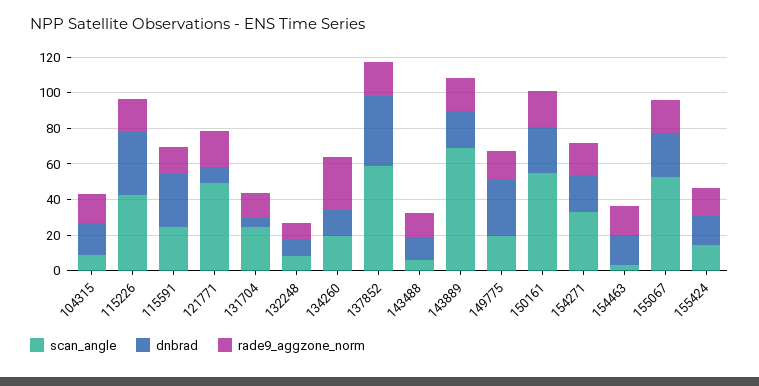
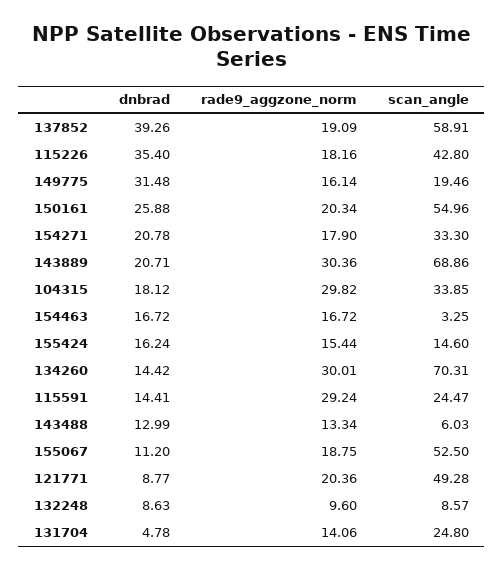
  {
    "scan_angle": {
-     "104315": 10,
+     "104315": 33.85,
      "115226": 42.8,
      "115591": 24.47,
      "121771": 49.28,
      "131704": 24.8,
      "132248": 8.57,
-     "134260": 20,
+     "134260": 70.31,
      "137852": 58.91,
      "143488": 6.03,
      "143889": 68.86,
      "149775": 19.46,
      "150161": 54.96,
      "154271": 33.3,
      "154463": 3.25,
      "155067": 52.5,
      "155424": 14.6
    },
    "dnbrad": {
      "104315": 18.12,
      "115226": 35.4,
-     "115591": 30,
+     "115591": 14.41,
      "121771": 8.77,
      "131704": 4.78,
      "132248": 8.63,
      "134260": 14.42,
      "137852": 39.26,
      "143488": 12.99,
      "143889": 20.71,
      "149775": 31.48,
      "150161": 25.88,
      "154271": 20.78,
      "154463": 16.72,
-     "155067": 25,
+     "155067": 11.2,
      "155424": 16.24
    },
    "rade9_aggzone_norm": {
-     "104315": 15,
+     "104315": 29.82,
      "115226": 18.16,
-     "115591": 15,
+     "115591": 29.24,
      "121771": 20.36,
      "131704": 14.06,
      "132248": 9.6,
      "134260": 30.01,
      "137852": 19.09,
      "143488": 13.34,
-     "143889": 20,
+     "143889": 30.36,
      "149775": 16.14,
      "150161": 20.34,
      "154271": 17.9,
      "154463": 16.72,
      "155067": 18.75,
      "155424": 15.44
    }
  }

